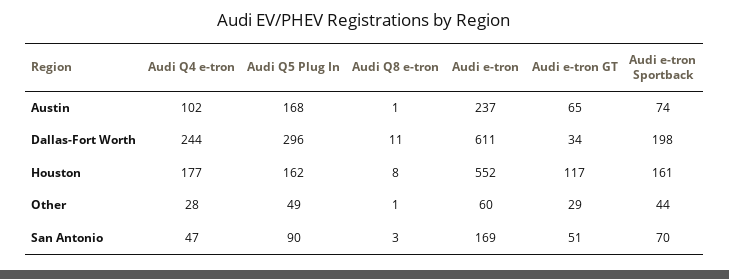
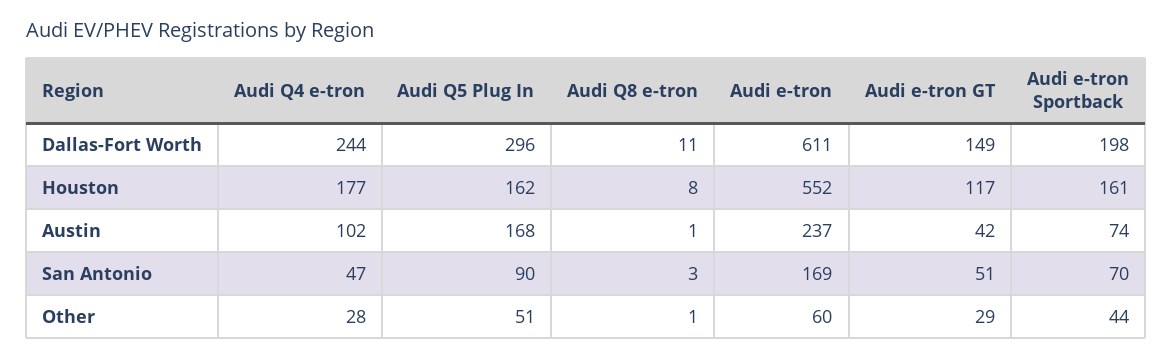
  {
    "Audi Q4 e-tron": {
      "Austin": 102,
      "Dallas-Fort Worth": 244,
      "Houston": 177,
      "Other": 28,
      "San Antonio": 47
    },
    "Audi Q5 Plug In": {
      "Austin": 168,
      "Dallas-Fort Worth": 296,
      "Houston": 162,
-     "Other": 49,
+     "Other": 51,
      "San Antonio": 90
    },
    "Audi Q8 e-tron": {
      "Austin": 1,
      "Dallas-Fort Worth": 11,
      "Houston": 8,
      "Other": 1,
      "San Antonio": 3
    },
    "Audi e-tron": {
      "Austin": 237,
      "Dallas-Fort Worth": 611,
      "Houston": 552,
      "Other": 60,
      "San Antonio": 169
    },
    "Audi e-tron GT": {
-     "Austin": 65,
+     "Austin": 42,
-     "Dallas-Fort Worth": 34,
+     "Dallas-Fort Worth": 149,
      "Houston": 117,
      "Other": 29,
      "San Antonio": 51
    },
    "Audi e-tron Sportback": {
      "Austin": 74,
      "Dallas-Fort Worth": 198,
      "Houston": 161,
      "Other": 44,
      "San Antonio": 70
    }
  }

